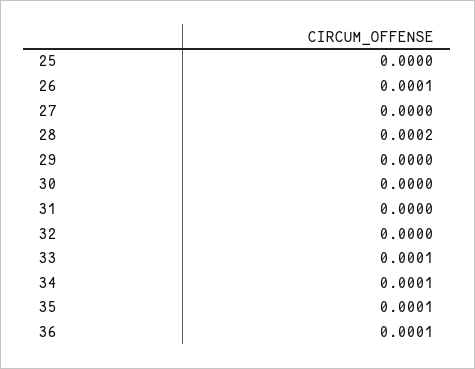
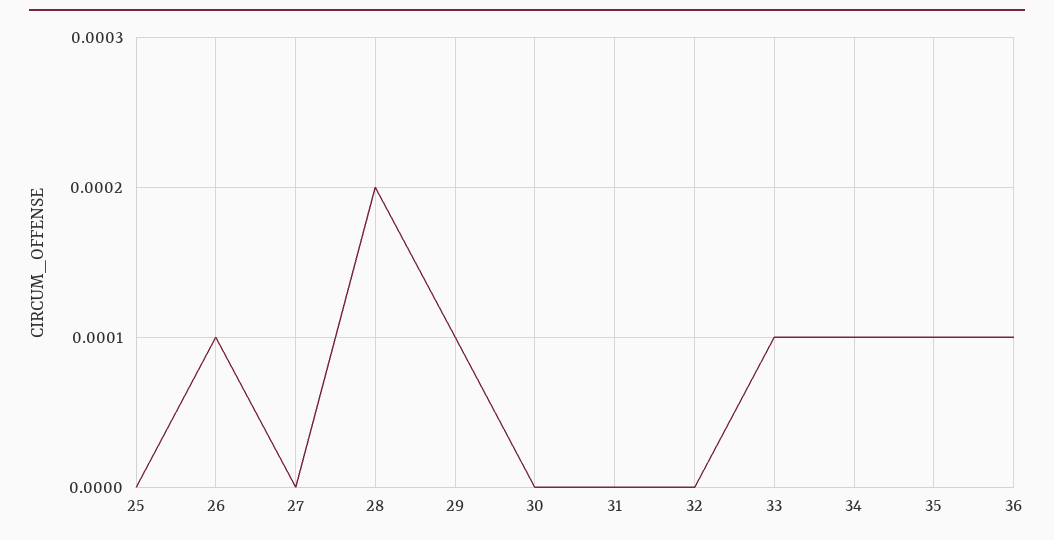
  {
    "25": 0,
    "26": 0.0001,
    "27": 0,
    "28": 0.0002,
-   "29": 0,
+   "29": 0.0001,
    "30": 0,
    "31": 0,
    "32": 0,
    "33": 0.0001,
    "34": 0.0001,
    "35": 0.0001,
    "36": 0.0001
  }

